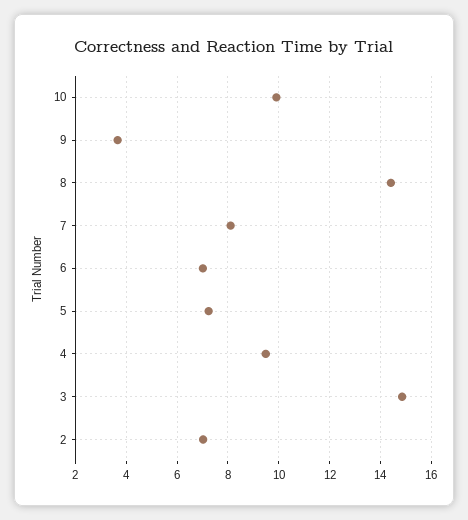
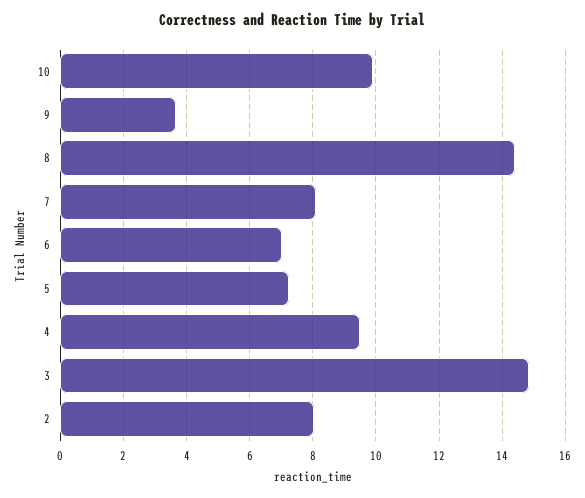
  {
    "10": 10,
    "9": 3.6,
    "8": 14.4,
    "7": 8.2,
    "6": 7,
    "5": 7.2,
    "4": 9.4,
    "3": 14.8,
-   "2": 7
+   "2": 8
  }

